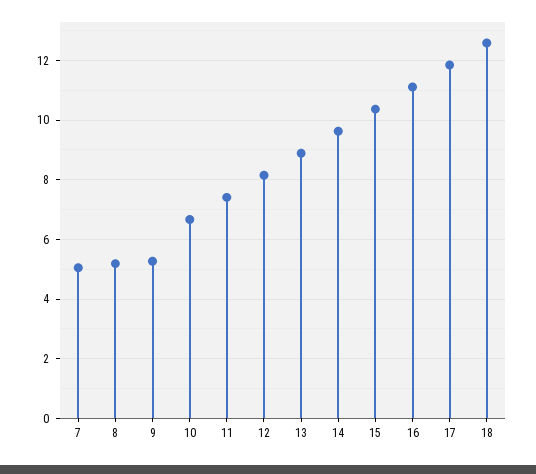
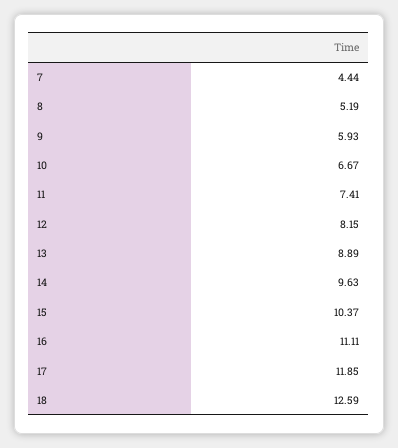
  {
-   "7": 5,
+   "7": 4.44,
    "8": 5.19,
-   "9": 5.25,
+   "9": 5.93,
    "10": 6.67,
    "11": 7.41,
    "12": 8.15,
    "13": 8.89,
    "14": 9.63,
    "15": 10.37,
    "16": 11.11,
    "17": 11.85,
    "18": 12.59
  }

